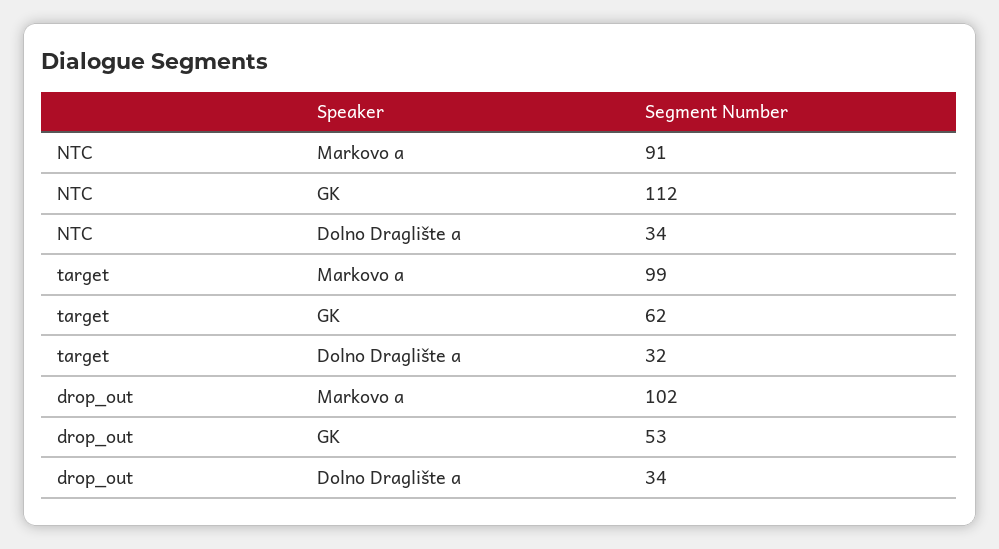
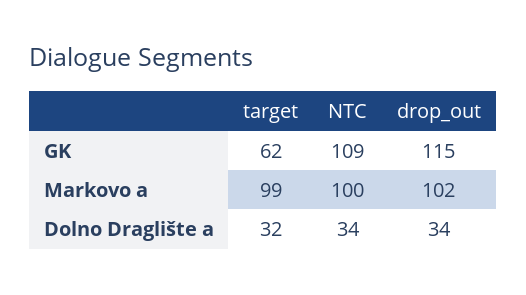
  {
    "NTC": {
-     "Markovo a": 91,
+     "Markovo a": 100,
-     "GK": 112,
+     "GK": 109,
      "Dolno Draglište a": 34
    },
    "target": {
      "Markovo a": 99,
      "GK": 62,
      "Dolno Draglište a": 32
    },
    "drop_out": {
      "Markovo a": 102,
-     "GK": 53,
+     "GK": 115,
      "Dolno Draglište a": 34
    }
  }

